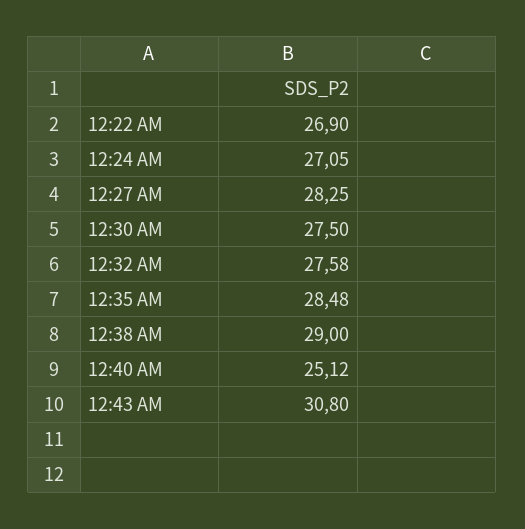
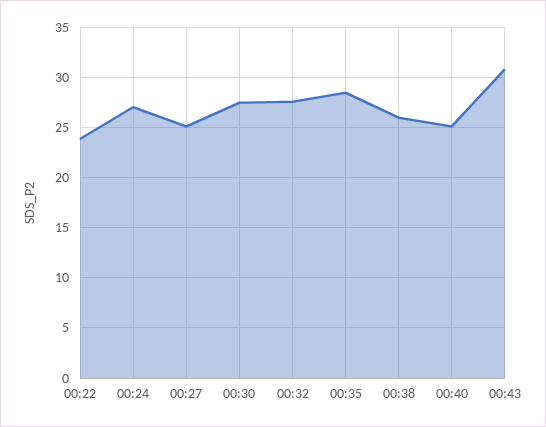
  {
-   "12:22 AM": 26.9,
+   "12:22 AM": 24,
    "12:24 AM": 27.05,
-   "12:27 AM": 28.25,
+   "12:27 AM": 25,
    "12:30 AM": 27.5,
    "12:32 AM": 27.58,
    "12:35 AM": 28.48,
-   "12:38 AM": 29,
+   "12:38 AM": 26,
    "12:40 AM": 25.12,
    "12:43 AM": 30.8
  }

